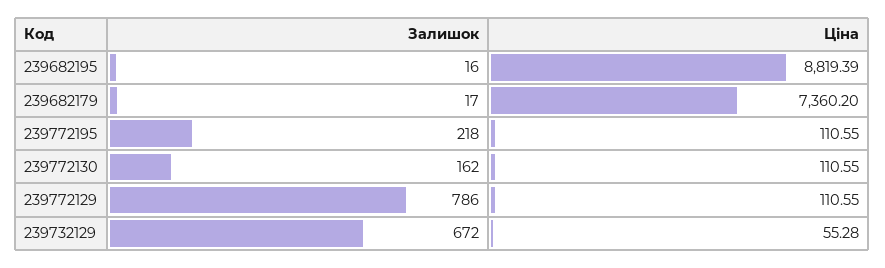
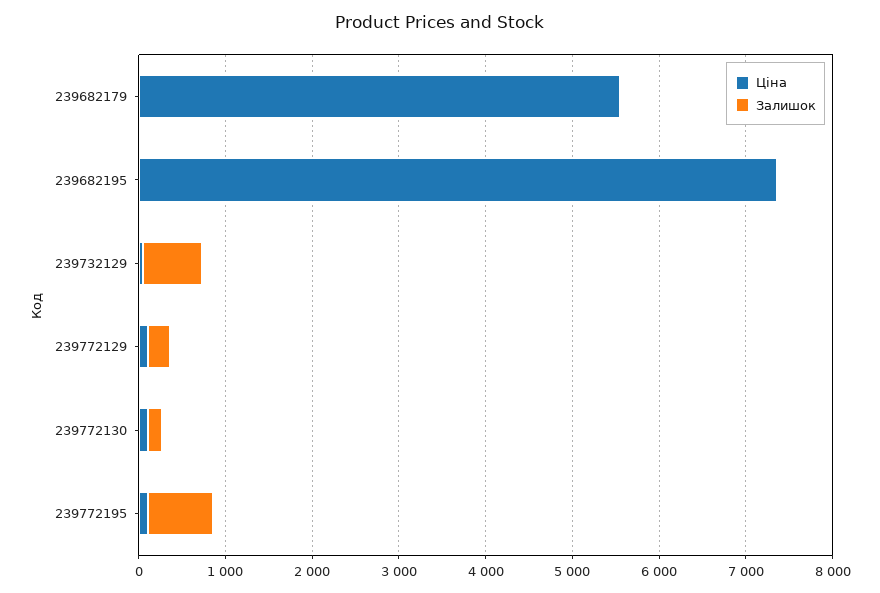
  {
    "Залишок": {
      "239682195": 16,
      "239682179": 17,
-     "239772195": 218,
+     "239772195": 800,
      "239772130": 162,
-     "239772129": 786,
+     "239772129": 200,
      "239732129": 672
    },
    "Ціна": {
-     "239682195": 8819.39,
+     "239682195": 7400,
-     "239682179": 7360.2,
+     "239682179": 5600,
      "239772195": 110.55,
      "239772130": 110.55,
      "239772129": 110.55,
      "239732129": 55.28
    }
  }

